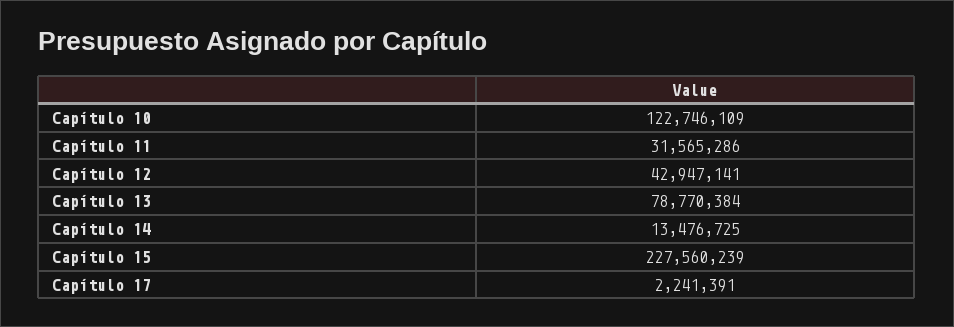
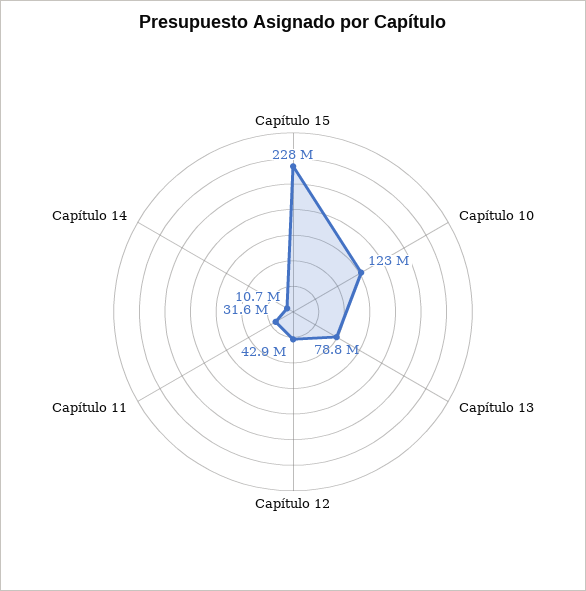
  {
    "Capítulo 10": 122746109,
    "Capítulo 11": 31565286,
    "Capítulo 12": 42947141,
    "Capítulo 13": 78770384,
-   "Capítulo 14": 13476725,
+   "Capítulo 14": 10700000,
-   "Capítulo 15": 227560239,
+   "Capítulo 15": 227560239
-   "Capítulo 17": 2241391
  }

